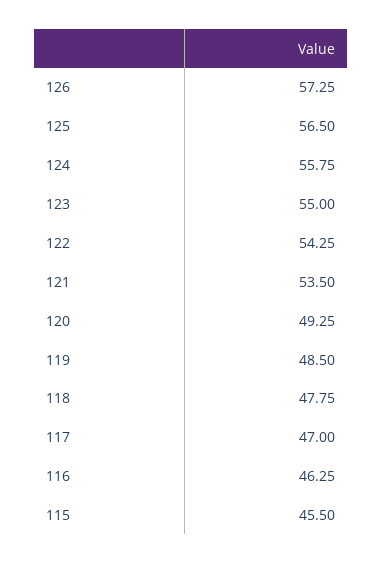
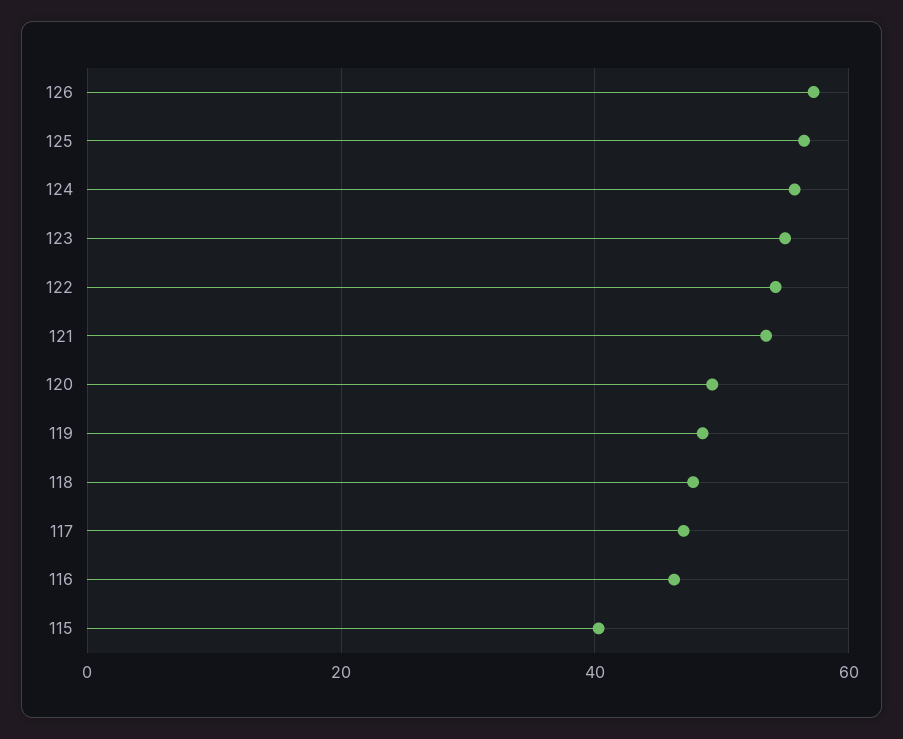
  {
    "126": 57.25,
    "125": 56.5,
    "124": 55.75,
    "123": 55,
    "122": 54.25,
    "121": 53.5,
    "120": 49.25,
    "119": 48.5,
    "118": 47.75,
    "117": 47,
    "116": 46.25,
-   "115": 45.5
+   "115": 40
  }

